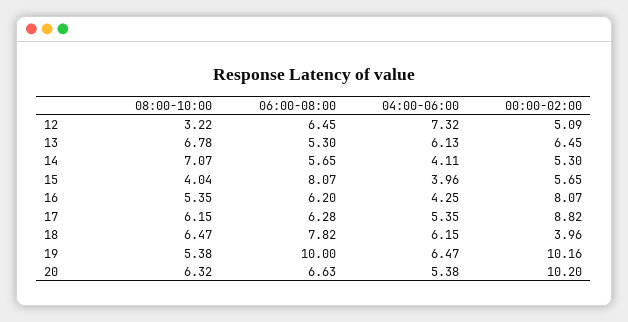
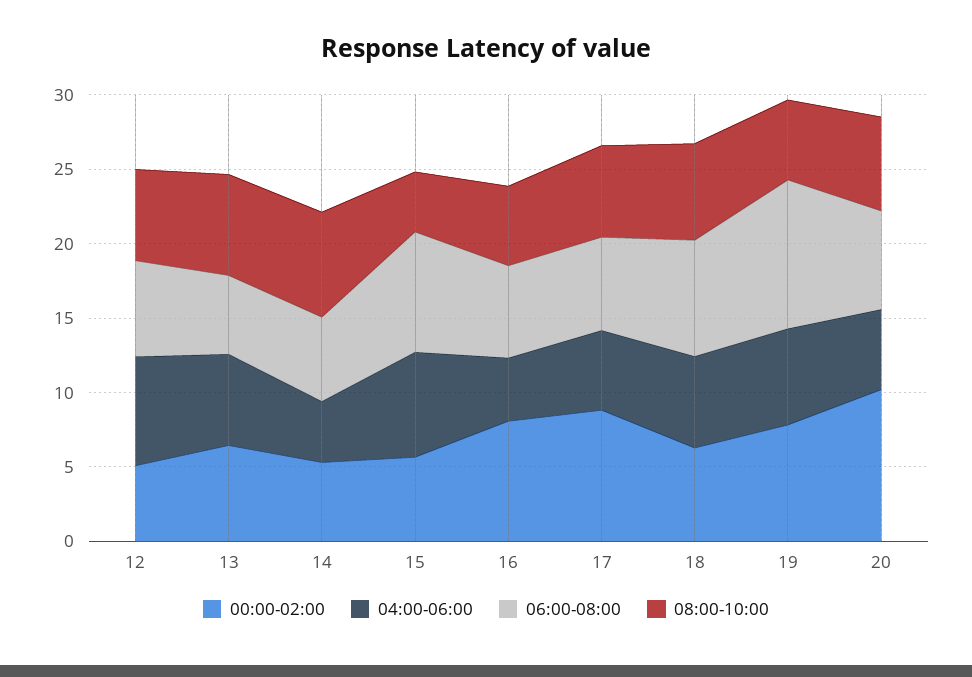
  {
    "08:00-10:00": {
-     "12": 3.22,
+     "12": 6,
      "13": 6.78,
      "14": 7.07,
      "15": 4.04,
      "16": 5.35,
      "17": 6.15,
      "18": 6.47,
      "19": 5.38,
      "20": 6.32
    },
    "06:00-08:00": {
      "12": 6.45,
      "13": 5.3,
      "14": 5.65,
      "15": 8.07,
      "16": 6.2,
      "17": 6.28,
      "18": 7.82,
      "19": 10,
      "20": 6.63
    },
    "04:00-06:00": {
      "12": 7.32,
      "13": 6.13,
      "14": 4.11,
-     "15": 3.96,
+     "15": 7,
      "16": 4.25,
      "17": 5.35,
      "18": 6.15,
      "19": 6.47,
      "20": 5.38
    },
    "00:00-02:00": {
      "12": 5.09,
      "13": 6.45,
      "14": 5.3,
      "15": 5.65,
      "16": 8.07,
      "17": 8.82,
-     "18": 3.96,
+     "18": 6,
-     "19": 10.16,
+     "19": 8,
      "20": 10.2
    }
  }

